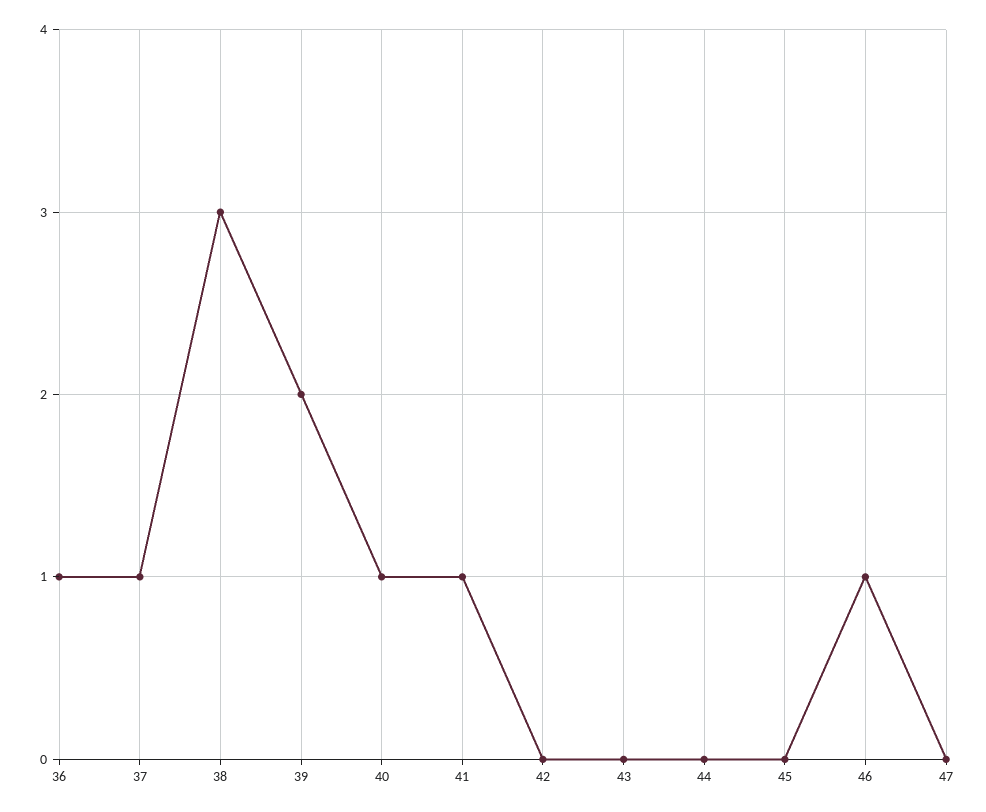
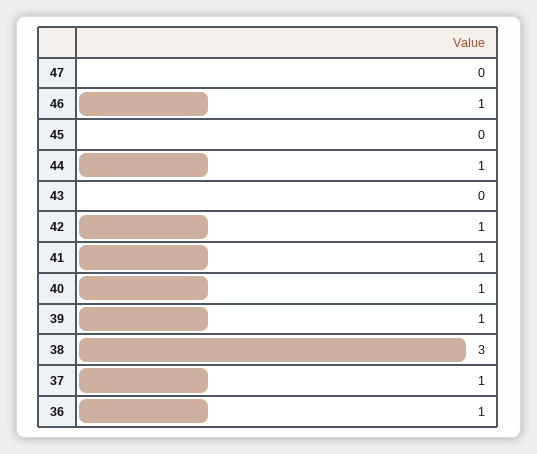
  {
    "36": 1,
    "37": 1,
    "38": 3,
-   "39": 2,
+   "39": 1,
    "40": 1,
    "41": 1,
-   "42": 0,
+   "42": 1,
    "43": 0,
-   "44": 0,
+   "44": 1,
    "45": 0,
    "46": 1,
    "47": 0
  }

